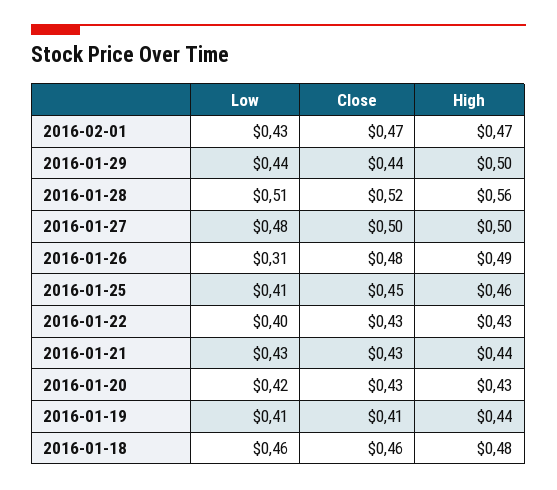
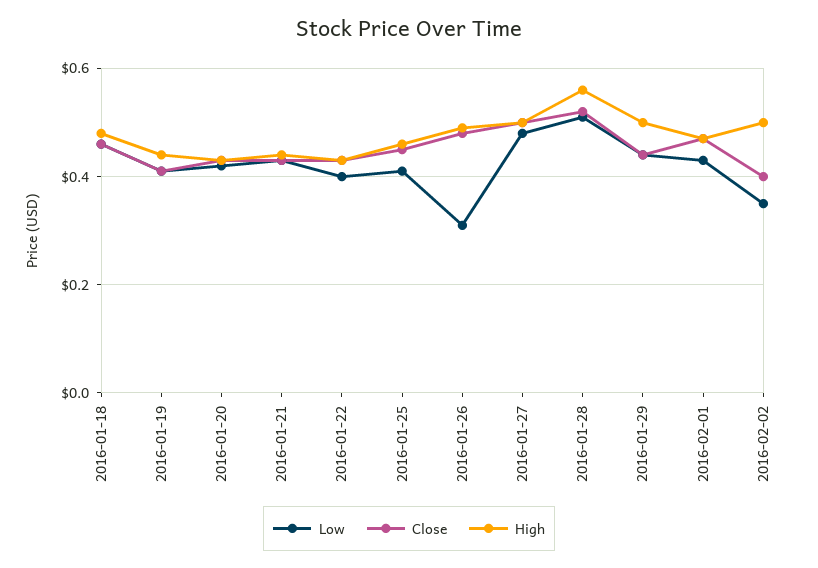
  {
    "Low": {
      "2016-02-01": 0.43,
      "2016-01-29": 0.44,
      "2016-01-28": 0.51,
      "2016-01-27": 0.48,
      "2016-01-26": 0.31,
      "2016-01-25": 0.41,
      "2016-01-22": 0.4,
      "2016-01-21": 0.43,
      "2016-01-20": 0.42,
      "2016-01-19": 0.41,
-     "2016-01-18": 0.46
+     "2016-01-18": 0.46,
+     "2016-02-02": 0.35
    },
    "Close": {
      "2016-02-01": 0.47,
      "2016-01-29": 0.44,
      "2016-01-28": 0.52,
      "2016-01-27": 0.5,
      "2016-01-26": 0.48,
      "2016-01-25": 0.45,
      "2016-01-22": 0.43,
      "2016-01-21": 0.43,
      "2016-01-20": 0.43,
      "2016-01-19": 0.41,
-     "2016-01-18": 0.46
+     "2016-01-18": 0.46,
+     "2016-02-02": 0.4
    },
    "High": {
      "2016-02-01": 0.47,
      "2016-01-29": 0.5,
      "2016-01-28": 0.56,
      "2016-01-27": 0.5,
      "2016-01-26": 0.49,
      "2016-01-25": 0.46,
      "2016-01-22": 0.43,
      "2016-01-21": 0.44,
      "2016-01-20": 0.43,
      "2016-01-19": 0.44,
-     "2016-01-18": 0.48
+     "2016-01-18": 0.48,
+     "2016-02-02": 0.5
    }
  }

